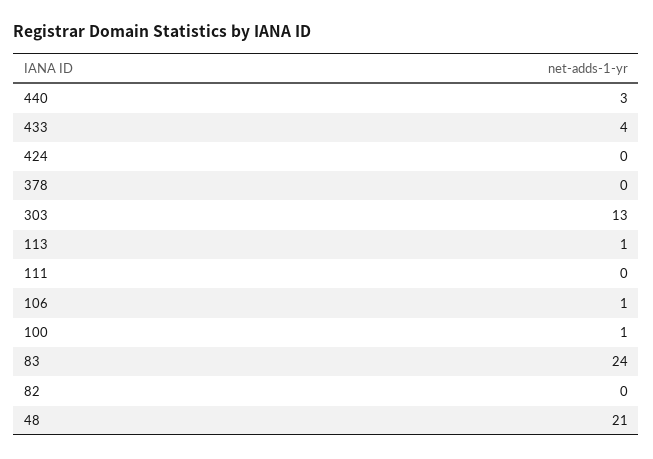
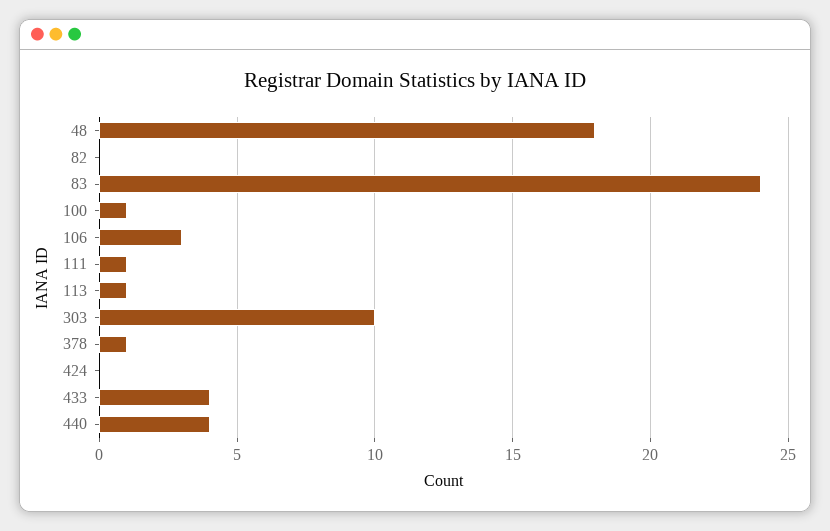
  {
-   "440": 3,
+   "440": 4,
    "433": 4,
    "424": 0,
-   "378": 0,
+   "378": 1,
-   "303": 13,
+   "303": 10,
    "113": 1,
-   "111": 0,
+   "111": 1,
-   "106": 1,
+   "106": 3,
    "100": 1,
    "83": 24,
    "82": 0,
-   "48": 21
+   "48": 18
  }

